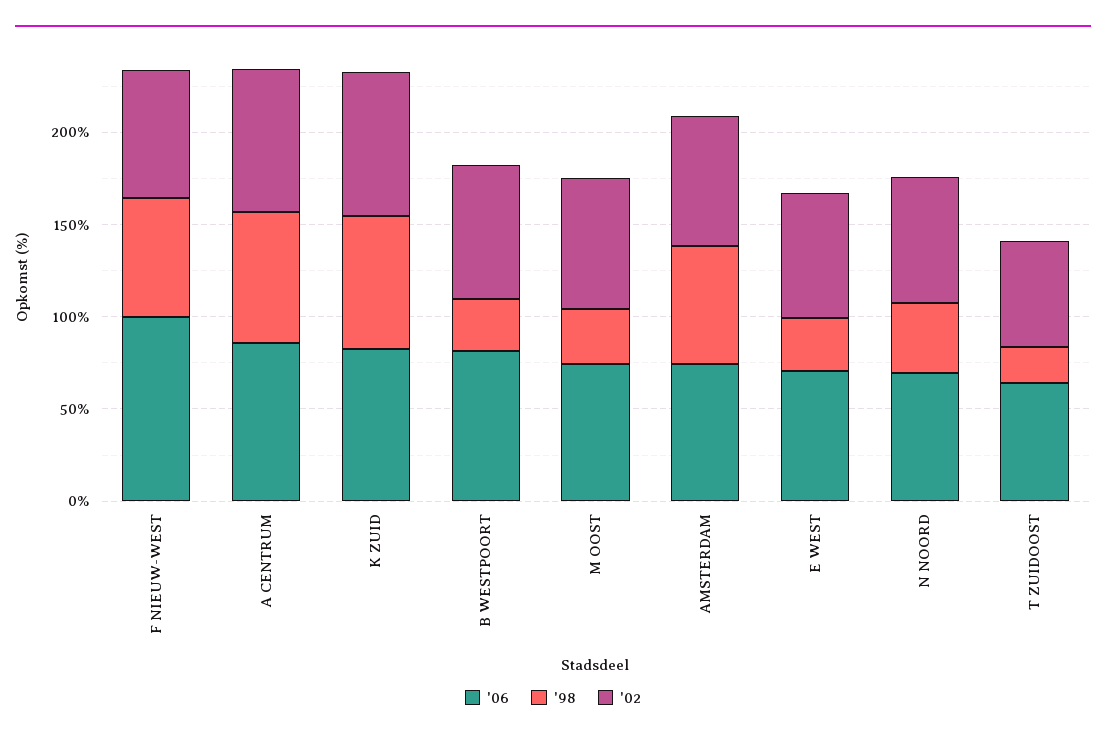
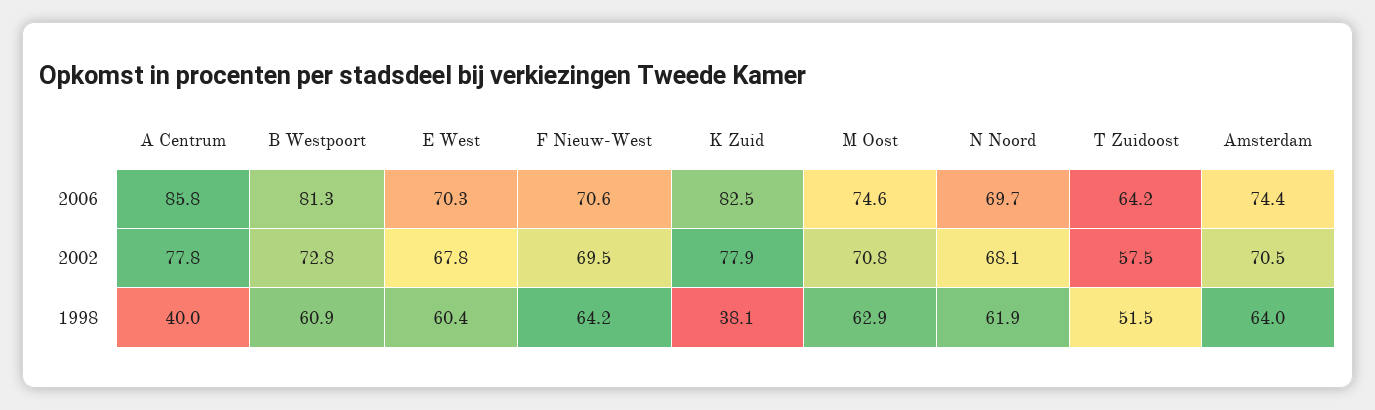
  {
    "'06": {
-     "F NIEUW-WEST": 100,
+     "F NIEUW-WEST": 70.6,
      "A CENTRUM": 85.8,
      "K ZUID": 82.5,
      "B WESTPOORT": 81.3,
      "M OOST": 74.6,
      "AMSTERDAM": 74.4,
      "E WEST": 70.3,
      "N NOORD": 69.7,
      "T ZUIDOOST": 64.2
    },
    "'98": {
      "F NIEUW-WEST": 64.2,
-     "A CENTRUM": 70,
+     "A CENTRUM": 40,
-     "K ZUID": 70,
+     "K ZUID": 38.1,
-     "B WESTPOORT": 30,
+     "B WESTPOORT": 60.9,
-     "M OOST": 30,
+     "M OOST": 62.9,
      "AMSTERDAM": 64,
-     "E WEST": 30,
+     "E WEST": 60.4,
-     "N NOORD": 40,
+     "N NOORD": 61.9,
-     "T ZUIDOOST": 20
+     "T ZUIDOOST": 51.5
    },
    "'02": {
      "F NIEUW-WEST": 69.5,
      "A CENTRUM": 77.8,
      "K ZUID": 77.9,
      "B WESTPOORT": 72.8,
      "M OOST": 70.8,
      "AMSTERDAM": 70.5,
      "E WEST": 67.8,
      "N NOORD": 68.1,
      "T ZUIDOOST": 57.5
    }
  }

